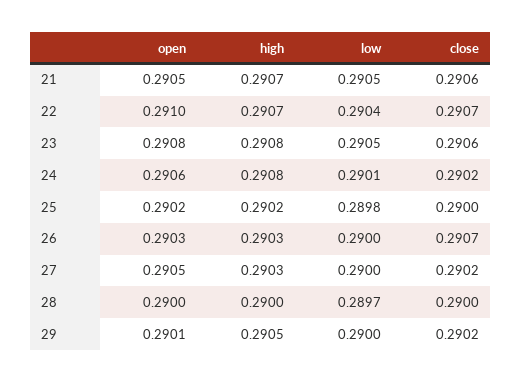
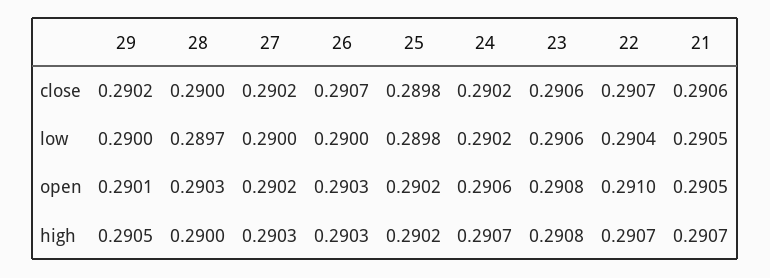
  {
    "open": {
      "21": 0.2905,
      "22": 0.291,
      "23": 0.2908,
      "24": 0.2906,
      "25": 0.2902,
      "26": 0.2903,
-     "27": 0.2905,
+     "27": 0.2902,
-     "28": 0.29,
+     "28": 0.2903,
      "29": 0.2901
    },
    "high": {
      "21": 0.2907,
      "22": 0.2907,
      "23": 0.2908,
-     "24": 0.2908,
+     "24": 0.2907,
      "25": 0.2902,
      "26": 0.2903,
      "27": 0.2903,
      "28": 0.29,
      "29": 0.2905
    },
    "low": {
      "21": 0.2905,
      "22": 0.2904,
-     "23": 0.2905,
+     "23": 0.2906,
-     "24": 0.2901,
+     "24": 0.2902,
      "25": 0.2898,
      "26": 0.29,
      "27": 0.29,
      "28": 0.2897,
      "29": 0.29
    },
    "close": {
      "21": 0.2906,
      "22": 0.2907,
      "23": 0.2906,
      "24": 0.2902,
-     "25": 0.29,
+     "25": 0.2898,
      "26": 0.2907,
      "27": 0.2902,
      "28": 0.29,
      "29": 0.2902
    }
  }

